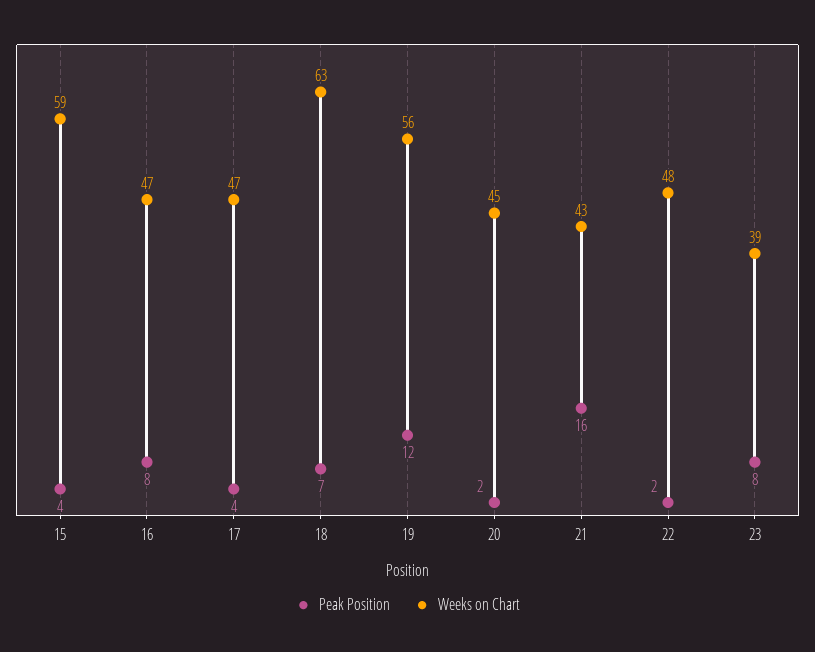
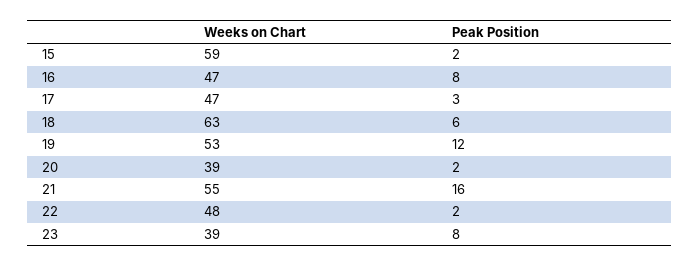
  {
    "Peak Position": {
-     "15": 4,
+     "15": 2,
      "16": 8,
-     "17": 4,
+     "17": 3,
-     "18": 7,
+     "18": 6,
      "19": 12,
      "20": 2,
      "21": 16,
      "22": 2,
      "23": 8
    },
    "Weeks on Chart": {
      "15": 59,
      "16": 47,
      "17": 47,
      "18": 63,
-     "19": 56,
+     "19": 53,
-     "20": 45,
+     "20": 39,
-     "21": 43,
+     "21": 55,
      "22": 48,
      "23": 39
    }
  }

